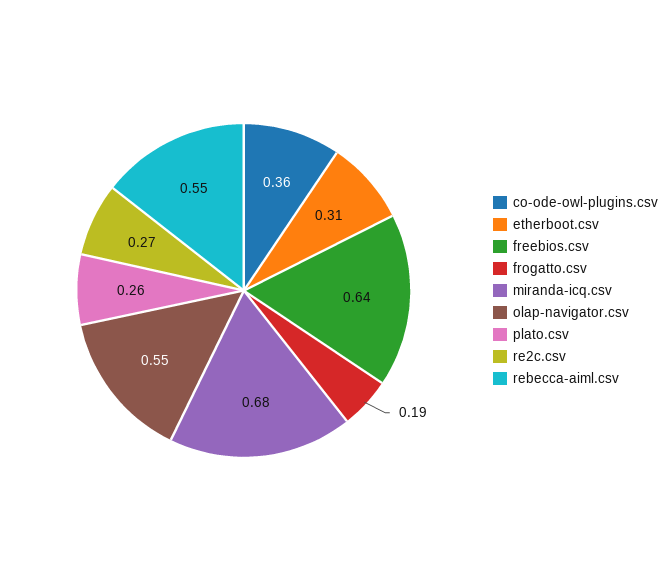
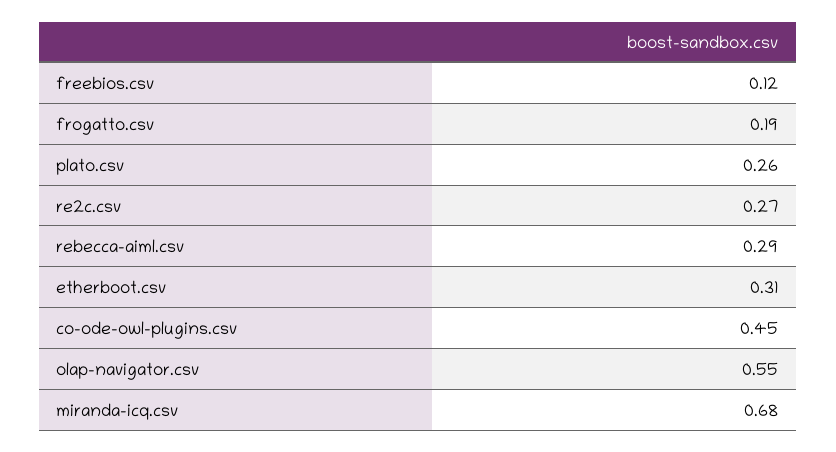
  {
-   "co-ode-owl-plugins.csv": 0.36,
+   "co-ode-owl-plugins.csv": 0.45,
    "etherboot.csv": 0.31,
-   "freebios.csv": 0.64,
+   "freebios.csv": 0.12,
    "frogatto.csv": 0.19,
    "miranda-icq.csv": 0.68,
    "olap-navigator.csv": 0.55,
    "plato.csv": 0.26,
    "re2c.csv": 0.27,
-   "rebecca-aiml.csv": 0.55
+   "rebecca-aiml.csv": 0.29
  }

